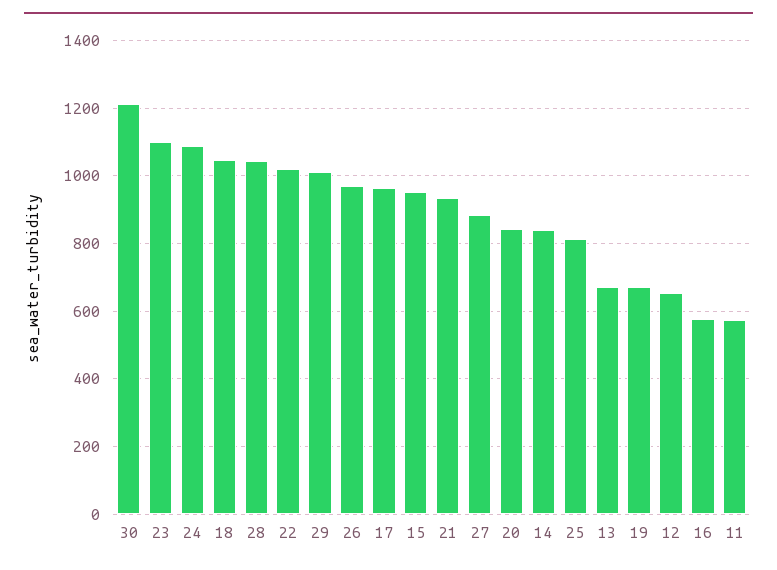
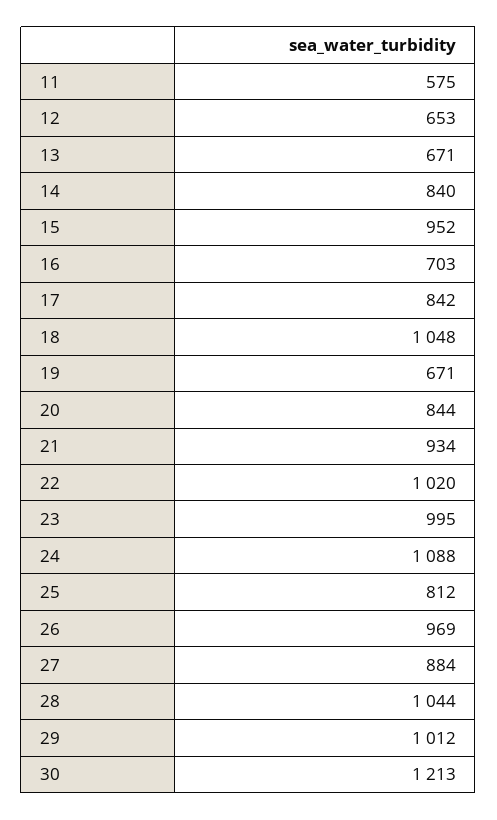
  {
    "30": 1213,
-   "23": 1100,
+   "23": 995,
    "24": 1088,
    "18": 1048,
    "28": 1044,
    "22": 1020,
    "29": 1012,
    "26": 969,
-   "17": 960,
+   "17": 842,
    "15": 952,
    "21": 934,
    "27": 884,
    "20": 844,
    "14": 840,
    "25": 812,
    "13": 671,
    "19": 671,
    "12": 653,
-   "16": 580,
+   "16": 703,
    "11": 575
  }

